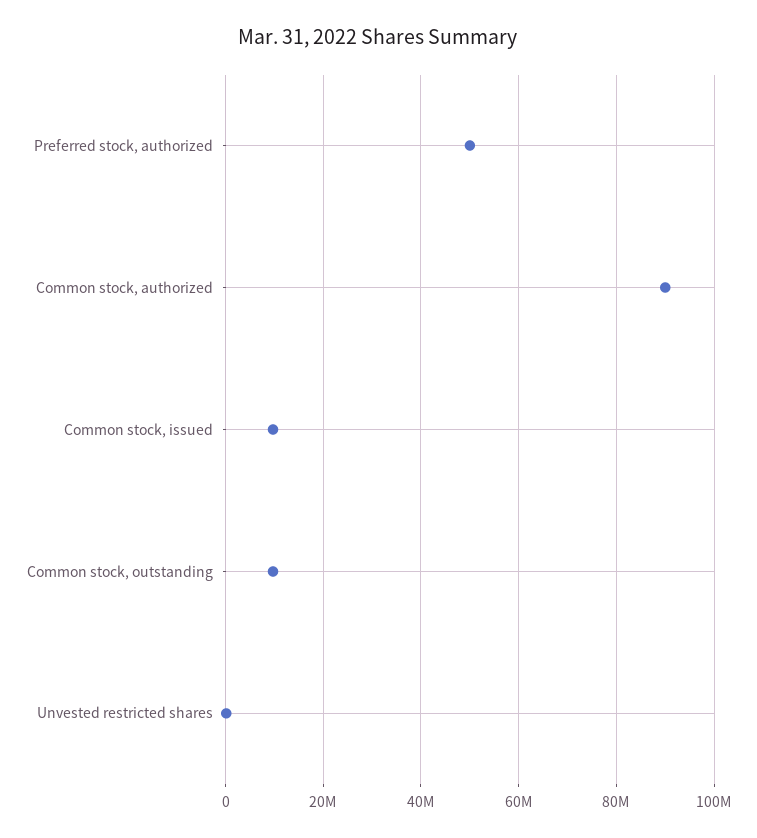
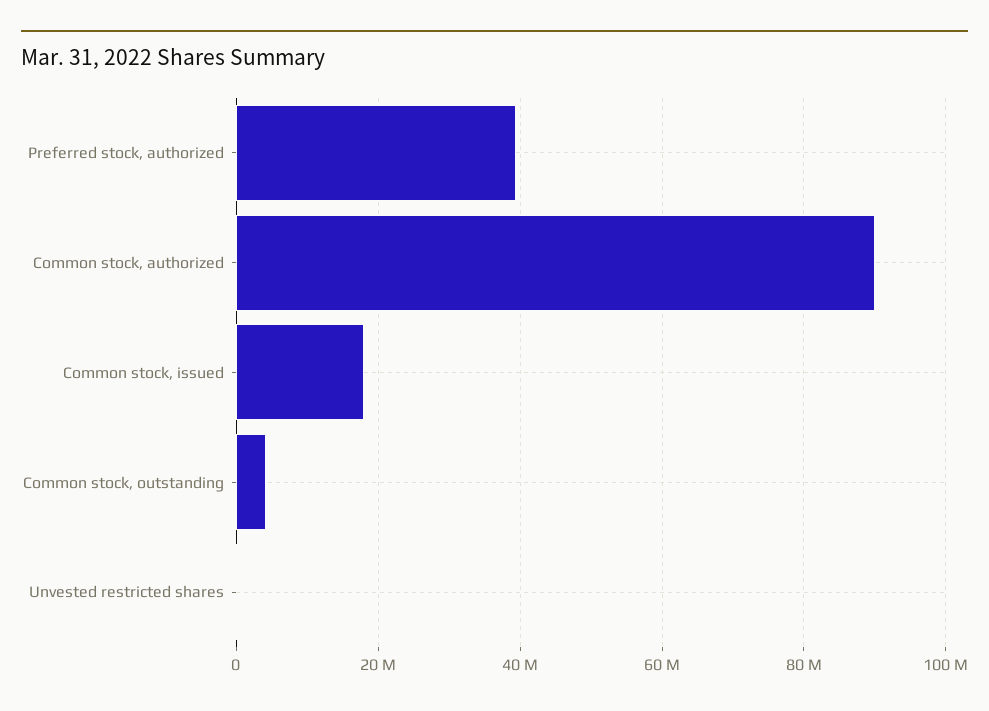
  {
-   "Preferred stock, authorized": 50000000,
+   "Preferred stock, authorized": 40000000,
    "Common stock, authorized": 90000000,
-   "Common stock, issued": 10000000,
+   "Common stock, issued": 18000000,
-   "Common stock, outstanding": 10000000,
+   "Common stock, outstanding": 4000000,
    "Unvested restricted shares": 0
  }

